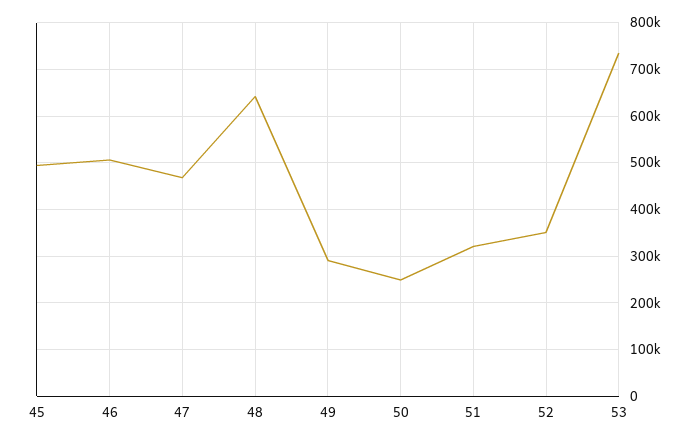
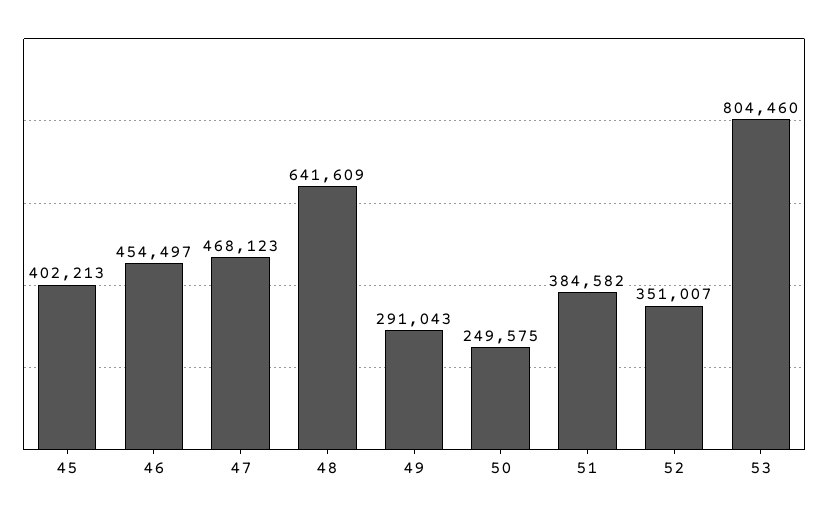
  {
-   "45": 500000,
+   "45": 402213,
-   "46": 500000,
+   "46": 454497,
    "47": 468123,
    "48": 641609,
    "49": 291043,
    "50": 249575,
-   "51": 320000,
+   "51": 384582,
    "52": 351007,
-   "53": 740000
+   "53": 804460
  }

